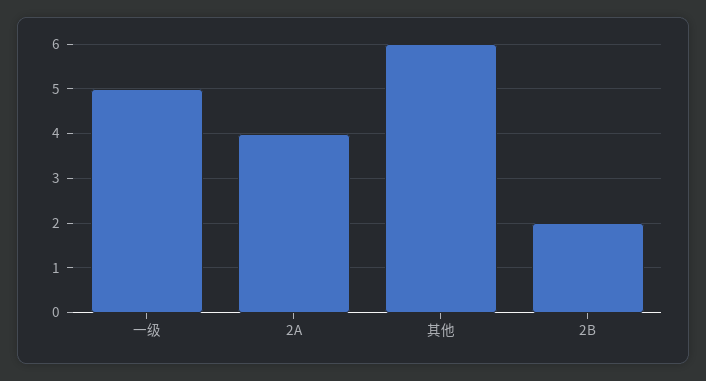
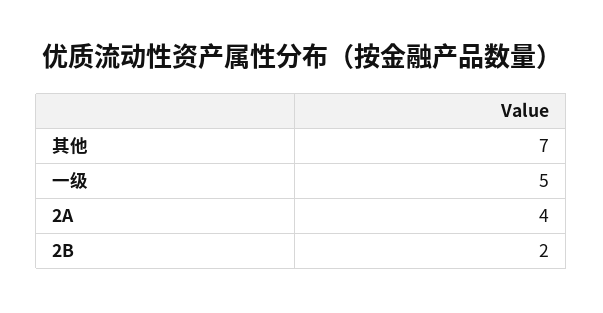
  {
    "一级": 5,
    "2A": 4,
-   "其他": 6,
+   "其他": 7,
    "2B": 2
  }

